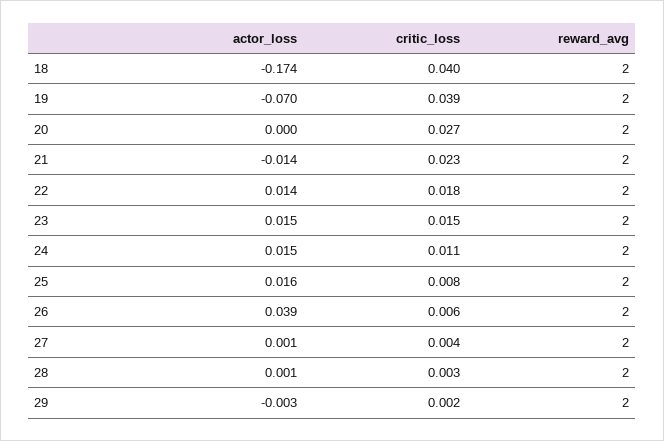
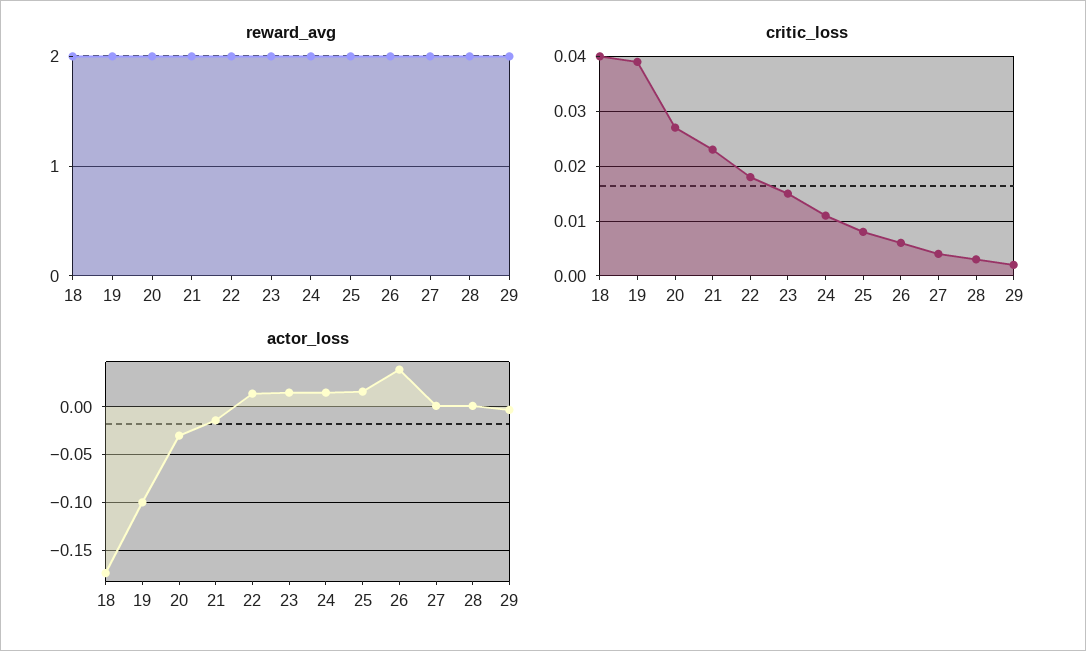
  {
    "actor_loss": {
      "18": -0.174,
-     "19": -0.07,
+     "19": -0.1,
-     "20": 0,
+     "20": -0.03,
      "21": -0.014,
      "22": 0.014,
      "23": 0.015,
      "24": 0.015,
      "25": 0.016,
      "26": 0.039,
      "27": 0.001,
      "28": 0.001,
      "29": -0.003
    },
    "critic_loss": {
      "18": 0.04,
      "19": 0.039,
      "20": 0.027,
      "21": 0.023,
      "22": 0.018,
      "23": 0.015,
      "24": 0.011,
      "25": 0.008,
      "26": 0.006,
      "27": 0.004,
      "28": 0.003,
      "29": 0.002
    },
    "reward_avg": {
      "18": 2,
      "19": 2,
      "20": 2,
      "21": 2,
      "22": 2,
      "23": 2,
      "24": 2,
      "25": 2,
      "26": 2,
      "27": 2,
      "28": 2,
      "29": 2
    }
  }

